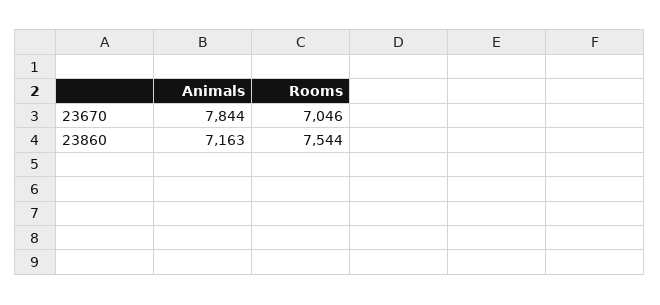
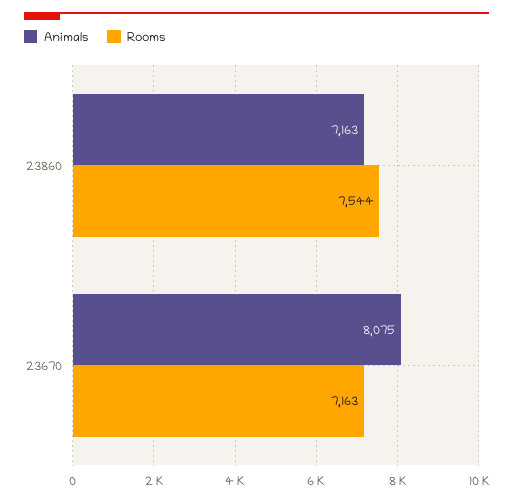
  {
    "Animals": {
-     "23670": 7844,
+     "23670": 8075,
      "23860": 7163
    },
    "Rooms": {
-     "23670": 7046,
+     "23670": 7163,
      "23860": 7544
    }
  }

